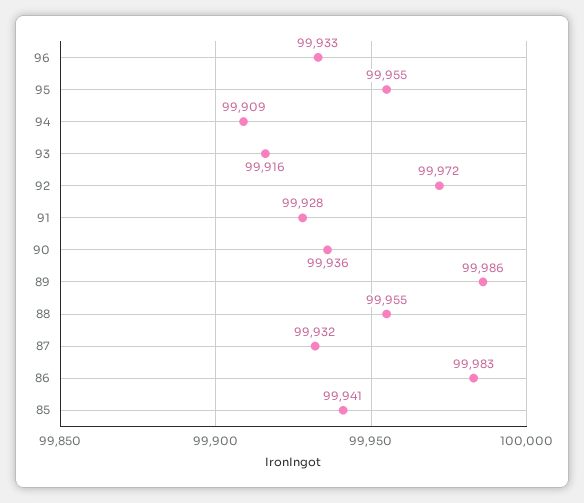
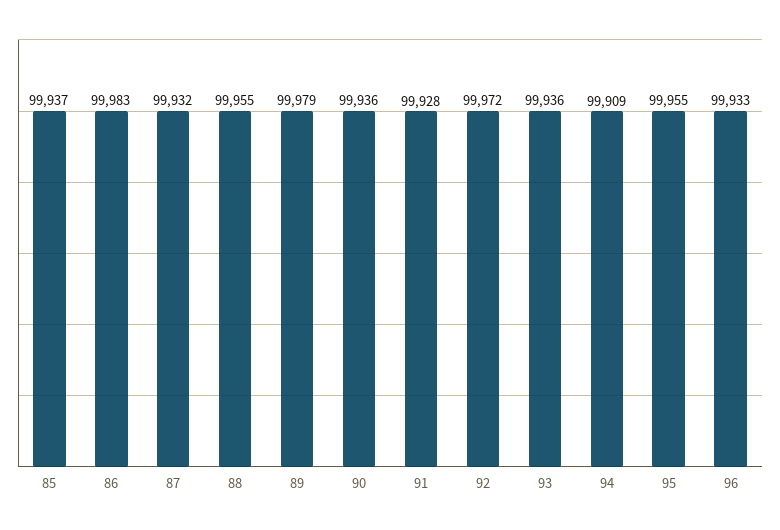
  {
    "96": 99933,
    "95": 99955,
    "94": 99909,
-   "93": 99916,
+   "93": 99936,
    "92": 99972,
    "91": 99928,
    "90": 99936,
-   "89": 99986,
+   "89": 99979,
    "88": 99955,
    "87": 99932,
    "86": 99983,
-   "85": 99941
+   "85": 99937
  }

